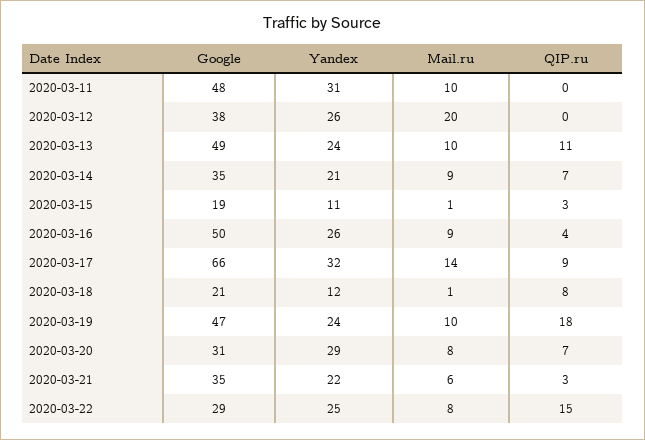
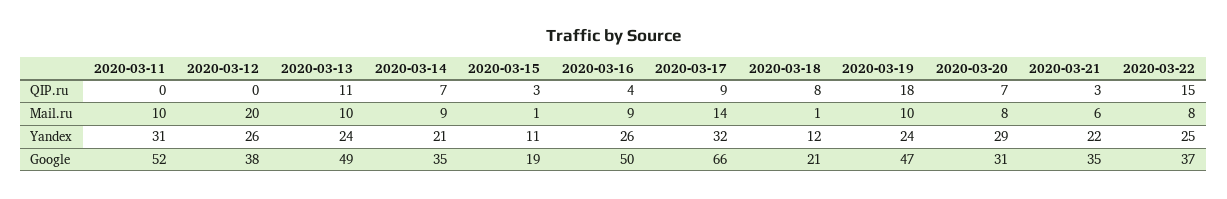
  {
    "Google": {
-     "2020-03-11": 48,
+     "2020-03-11": 52,
      "2020-03-12": 38,
      "2020-03-13": 49,
      "2020-03-14": 35,
      "2020-03-15": 19,
      "2020-03-16": 50,
      "2020-03-17": 66,
      "2020-03-18": 21,
      "2020-03-19": 47,
      "2020-03-20": 31,
      "2020-03-21": 35,
-     "2020-03-22": 29
+     "2020-03-22": 37
    },
    "Yandex": {
      "2020-03-11": 31,
      "2020-03-12": 26,
      "2020-03-13": 24,
      "2020-03-14": 21,
      "2020-03-15": 11,
      "2020-03-16": 26,
      "2020-03-17": 32,
      "2020-03-18": 12,
      "2020-03-19": 24,
      "2020-03-20": 29,
      "2020-03-21": 22,
      "2020-03-22": 25
    },
    "Mail.ru": {
      "2020-03-11": 10,
      "2020-03-12": 20,
      "2020-03-13": 10,
      "2020-03-14": 9,
      "2020-03-15": 1,
      "2020-03-16": 9,
      "2020-03-17": 14,
      "2020-03-18": 1,
      "2020-03-19": 10,
      "2020-03-20": 8,
      "2020-03-21": 6,
      "2020-03-22": 8
    },
    "QIP.ru": {
      "2020-03-11": 0,
      "2020-03-12": 0,
      "2020-03-13": 11,
      "2020-03-14": 7,
      "2020-03-15": 3,
      "2020-03-16": 4,
      "2020-03-17": 9,
      "2020-03-18": 8,
      "2020-03-19": 18,
      "2020-03-20": 7,
      "2020-03-21": 3,
      "2020-03-22": 15
    }
  }

